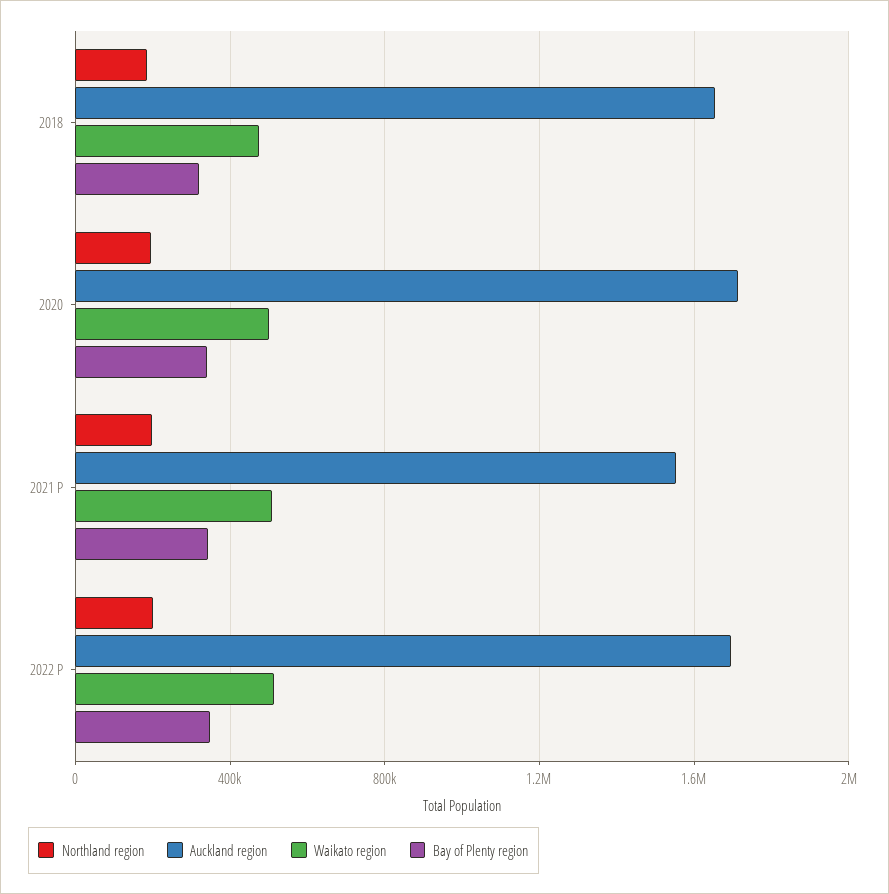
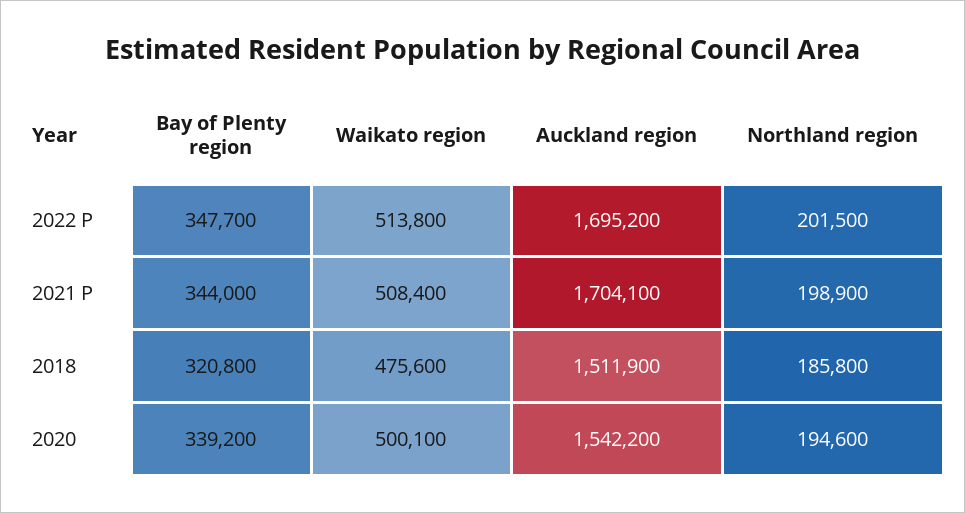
  {
    "Northland region": {
      "2018": 185800,
      "2020": 194600,
      "2021 P": 198900,
      "2022 P": 201500
    },
    "Auckland region": {
-     "2018": 1650000,
+     "2018": 1511900,
-     "2020": 1700000,
+     "2020": 1542200,
-     "2021 P": 1550000,
+     "2021 P": 1704100,
      "2022 P": 1695200
    },
    "Waikato region": {
      "2018": 475600,
      "2020": 500100,
      "2021 P": 508400,
      "2022 P": 513800
    },
    "Bay of Plenty region": {
      "2018": 320800,
      "2020": 339200,
      "2021 P": 344000,
      "2022 P": 347700
    }
  }

